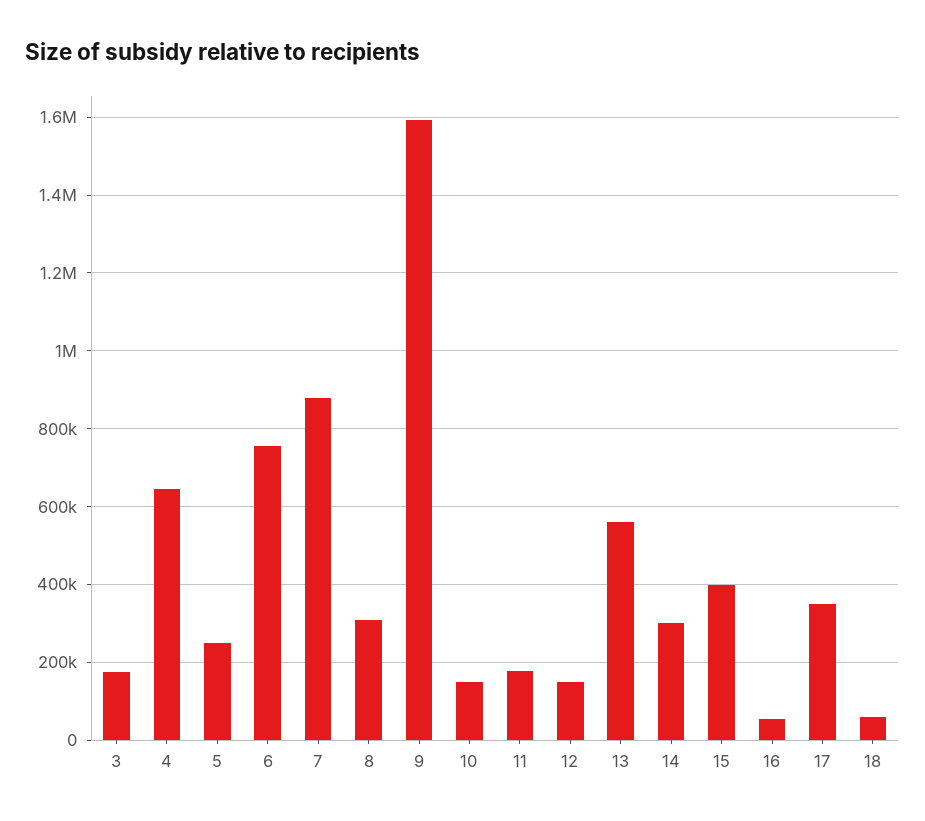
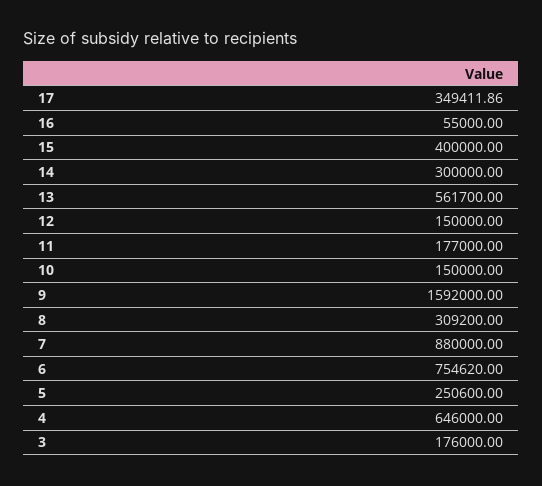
  {
    "3": 176000,
    "4": 646000,
    "5": 250600,
    "6": 754620,
    "7": 880000,
    "8": 309200,
    "9": 1592000,
    "10": 150000,
    "11": 177000,
    "12": 150000,
    "13": 561700,
    "14": 300000,
    "15": 400000,
    "16": 55000,
-   "17": 349411.86,
+   "17": 349411.86
-   "18": 60000
  }

